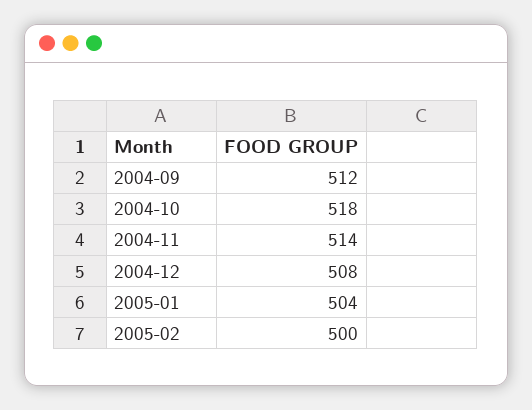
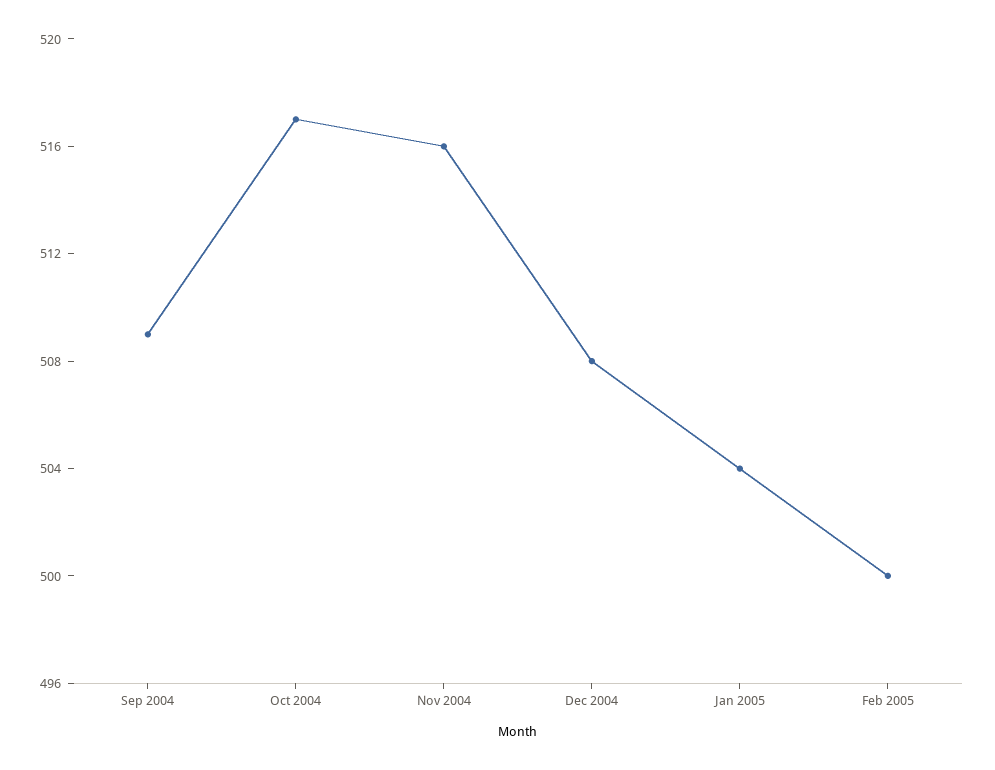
  {
-   "2004-09": 512,
+   "2004-09": 509,
-   "2004-10": 518,
+   "2004-10": 517,
-   "2004-11": 514,
+   "2004-11": 516,
    "2004-12": 508,
    "2005-01": 504,
    "2005-02": 500
  }

